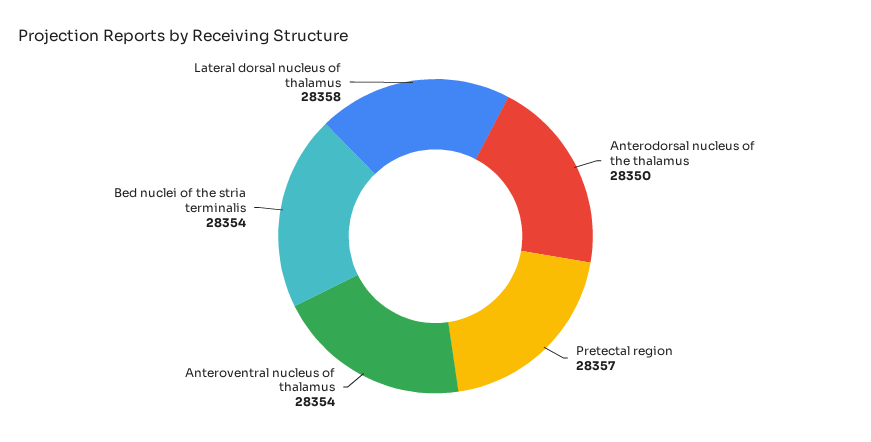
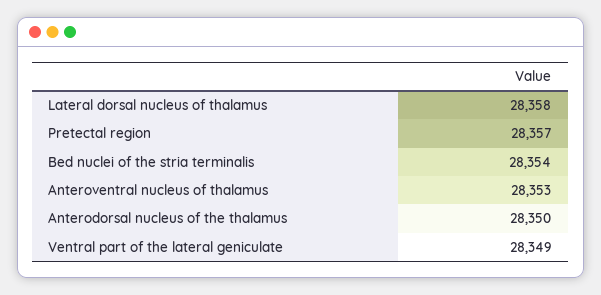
  {
    "Anterodorsal nucleus of the thalamus": 28350,
    "Pretectal region": 28357,
-   "Anteroventral nucleus of thalamus": 28354,
+   "Anteroventral nucleus of thalamus": 28353,
    "Bed nuclei of the stria terminalis": 28354,
-   "Lateral dorsal nucleus of thalamus": 28358
+   "Lateral dorsal nucleus of thalamus": 28358,
+   "Ventral part of the lateral geniculate": 28349
  }

